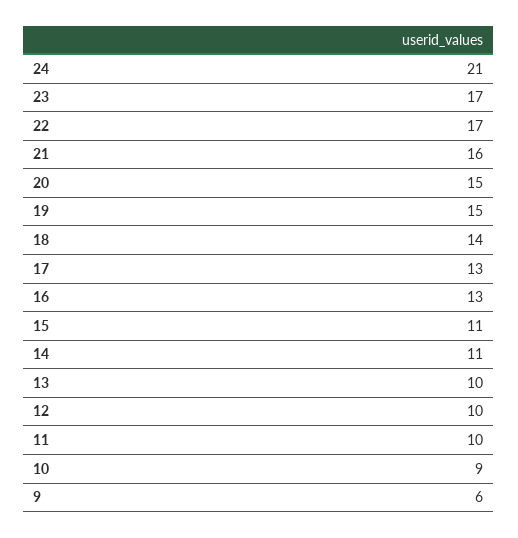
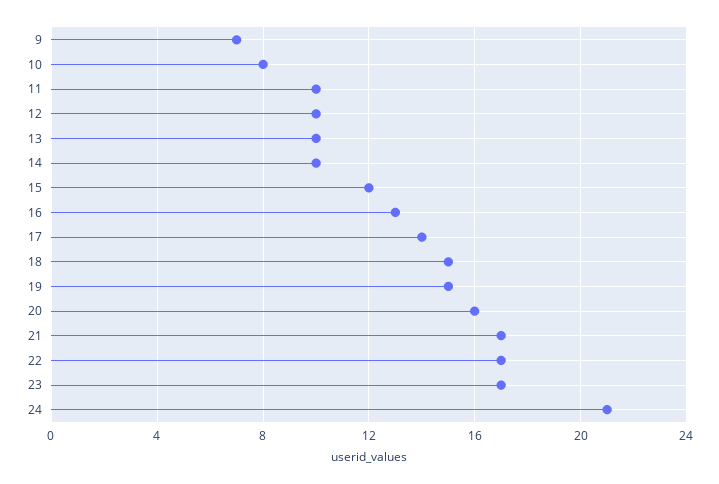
  {
    "24": 21,
    "23": 17,
    "22": 17,
-   "21": 16,
+   "21": 17,
-   "20": 15,
+   "20": 16,
    "19": 15,
-   "18": 14,
+   "18": 15,
-   "17": 13,
+   "17": 14,
    "16": 13,
-   "15": 11,
+   "15": 12,
-   "14": 11,
+   "14": 10,
    "13": 10,
    "12": 10,
    "11": 10,
-   "10": 9,
+   "10": 8,
-   "9": 6
+   "9": 7
  }

